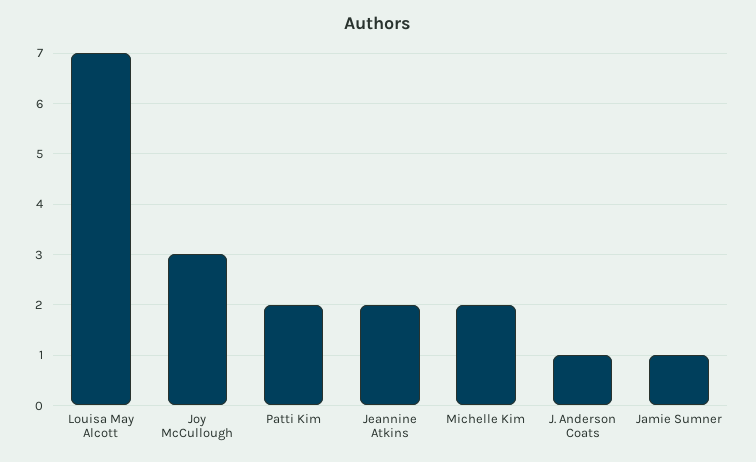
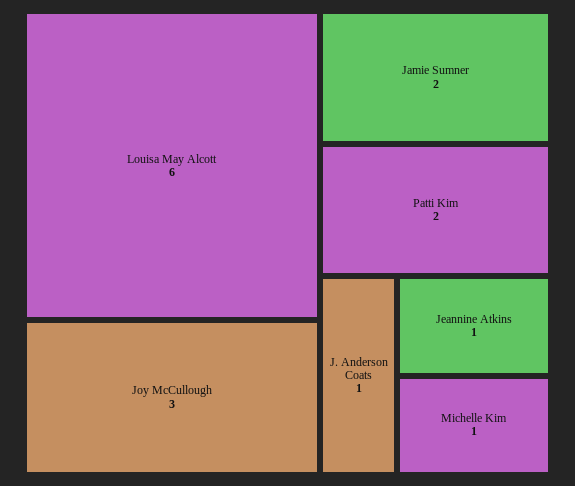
  {
-   "Louisa May Alcott": 7,
+   "Louisa May Alcott": 6,
    "Joy McCullough": 3,
    "Patti Kim": 2,
-   "Jeannine Atkins": 2,
+   "Jeannine Atkins": 1,
-   "Michelle Kim": 2,
+   "Michelle Kim": 1,
    "J. Anderson Coats": 1,
-   "Jamie Sumner": 1
+   "Jamie Sumner": 2
  }

